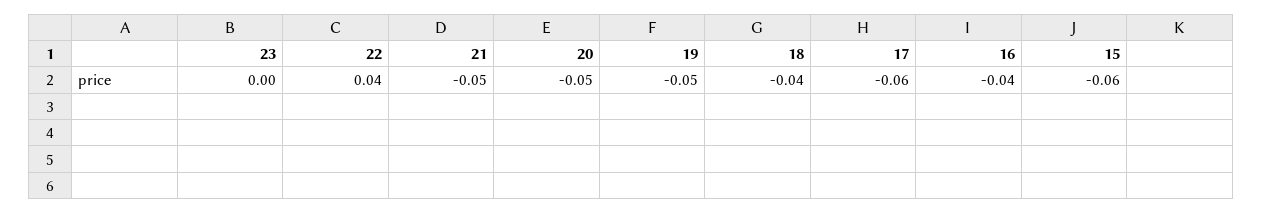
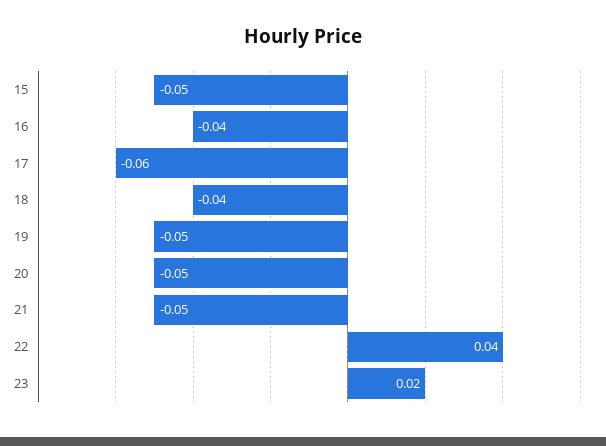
  {
-   "23": 0,
+   "23": 0.02,
    "22": 0.04,
    "21": -0.05,
    "20": -0.05,
    "19": -0.05,
    "18": -0.04,
    "17": -0.06,
    "16": -0.04,
-   "15": -0.06
+   "15": -0.05
  }

